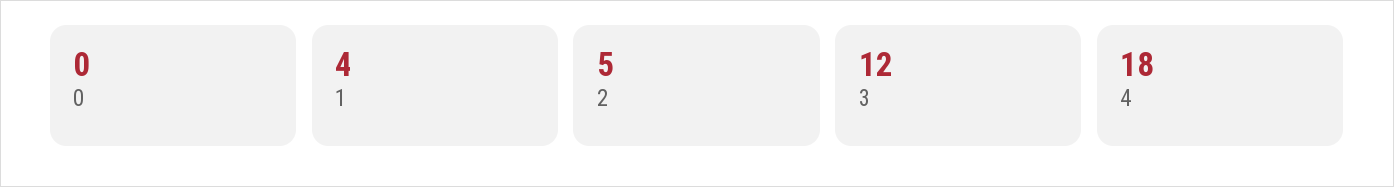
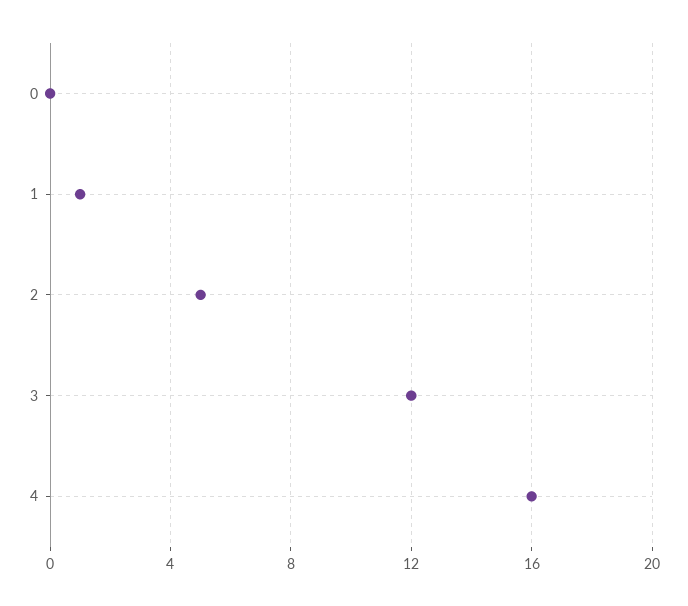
  {
    "0": 0,
-   "1": 4,
+   "1": 1,
    "2": 5,
    "3": 12,
-   "4": 18
+   "4": 16
  }

